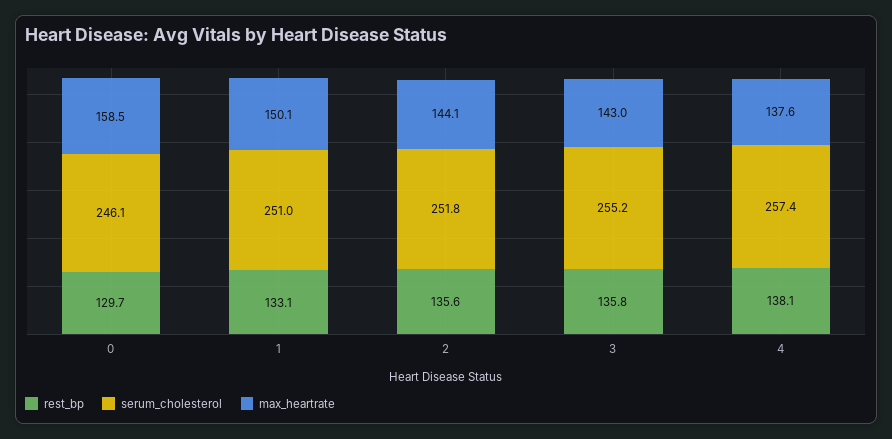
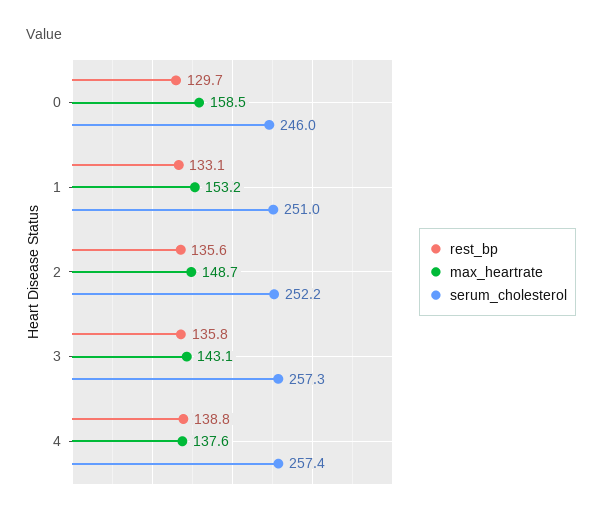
  {
    "rest_bp": {
      "0": 129.7,
      "1": 133.1,
      "2": 135.6,
      "3": 135.8,
-     "4": 138.1
+     "4": 138.8
    },
    "serum_cholesterol": {
-     "0": 246.1,
+     "0": 246,
      "1": 251,
-     "2": 251.8,
+     "2": 252.2,
-     "3": 255.2,
+     "3": 257.3,
      "4": 257.4
    },
    "max_heartrate": {
      "0": 158.5,
-     "1": 150.1,
+     "1": 153.2,
-     "2": 144.1,
+     "2": 148.7,
-     "3": 143,
+     "3": 143.1,
      "4": 137.6
    }
  }

